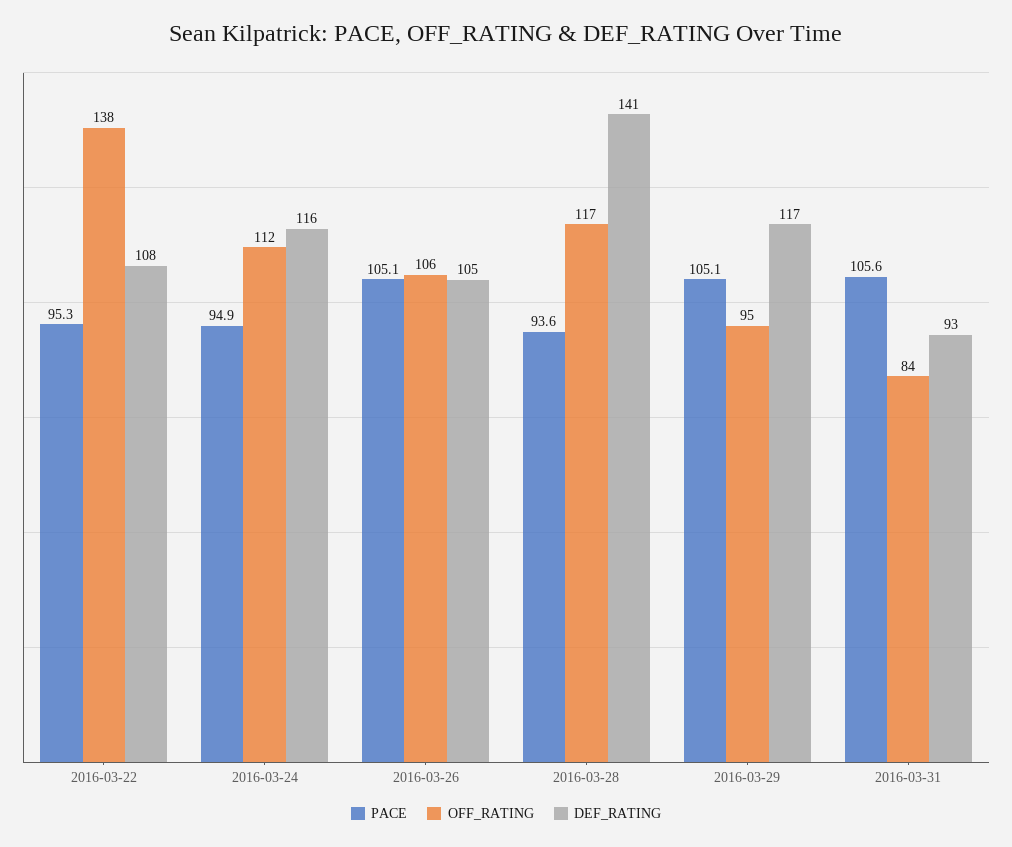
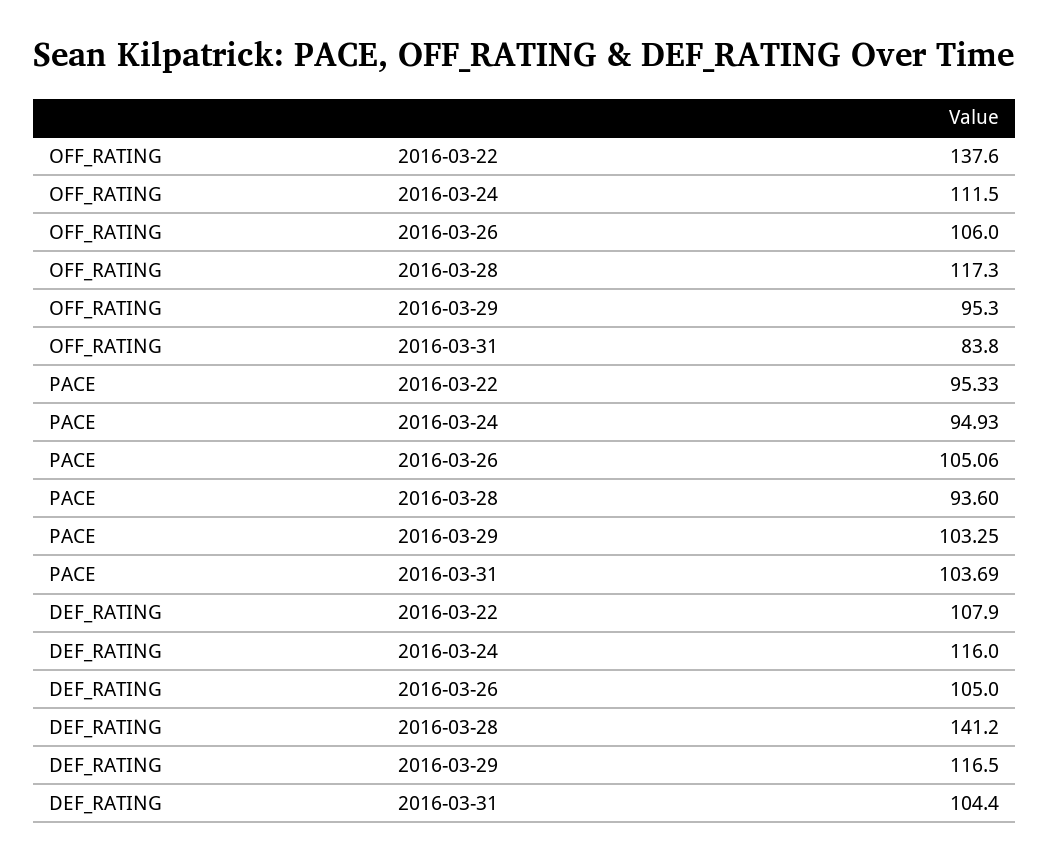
  {
    "PACE": {
      "2016-03-22": 95.33,
      "2016-03-24": 94.93,
      "2016-03-26": 105.06,
      "2016-03-28": 93.6,
-     "2016-03-29": 105.1,
+     "2016-03-29": 103.25,
-     "2016-03-31": 105.6
+     "2016-03-31": 103.69
    },
    "OFF_RATING": {
      "2016-03-22": 137.6,
      "2016-03-24": 111.5,
      "2016-03-26": 106,
      "2016-03-28": 117.3,
      "2016-03-29": 95.3,
      "2016-03-31": 83.8
    },
    "DEF_RATING": {
      "2016-03-22": 107.9,
      "2016-03-24": 116,
      "2016-03-26": 105,
      "2016-03-28": 141.2,
      "2016-03-29": 116.5,
-     "2016-03-31": 93
+     "2016-03-31": 104.4
    }
  }

